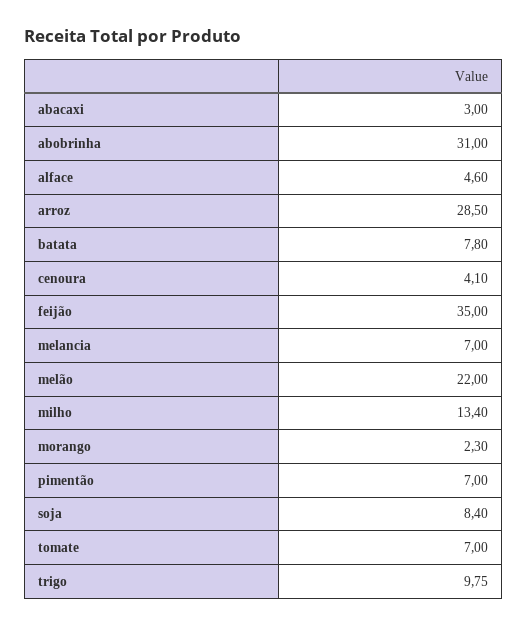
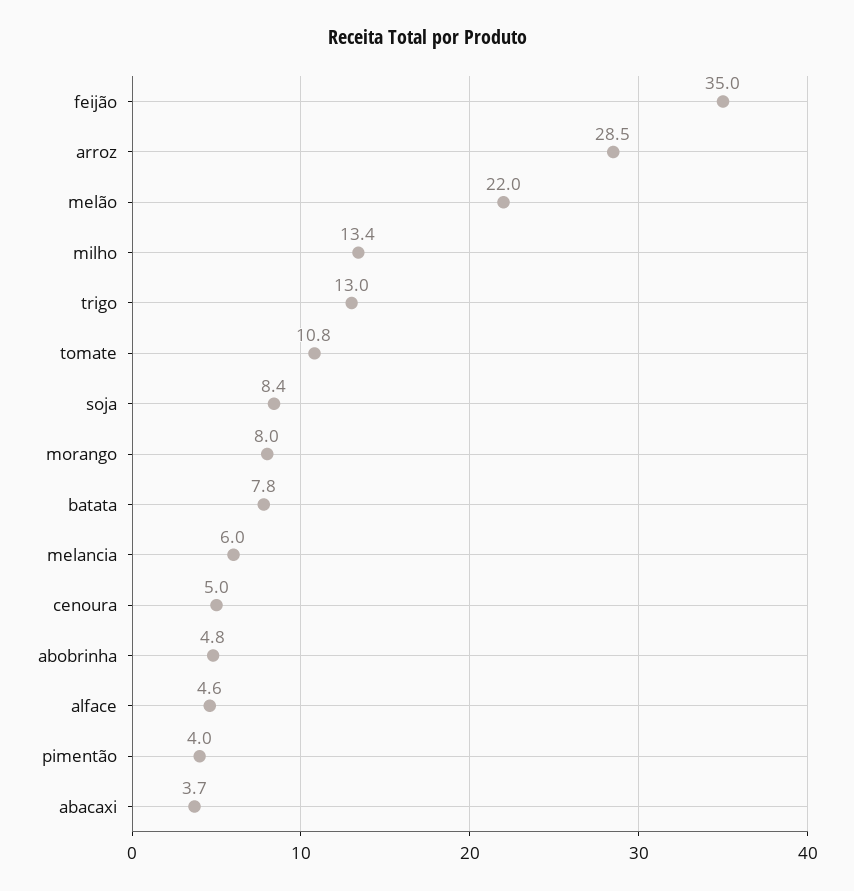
  {
-   "abacaxi": 3,
+   "abacaxi": 3.7,
-   "abobrinha": 31,
+   "abobrinha": 4.8,
    "alface": 4.6,
    "arroz": 28.5,
    "batata": 7.8,
-   "cenoura": 4.1,
+   "cenoura": 5,
    "feijão": 35,
-   "melancia": 7,
+   "melancia": 6,
    "melão": 22,
    "milho": 13.4,
-   "morango": 2.3,
+   "morango": 8,
-   "pimentão": 7,
+   "pimentão": 4,
    "soja": 8.4,
-   "tomate": 7,
+   "tomate": 10.8,
-   "trigo": 9.75
+   "trigo": 13
  }

